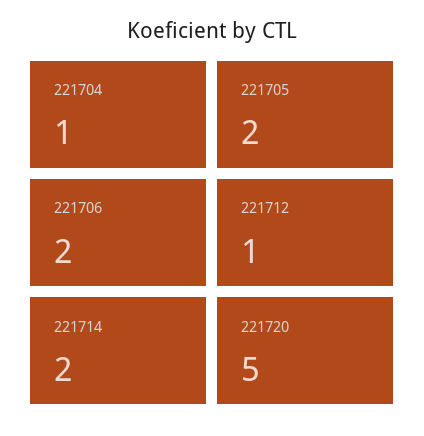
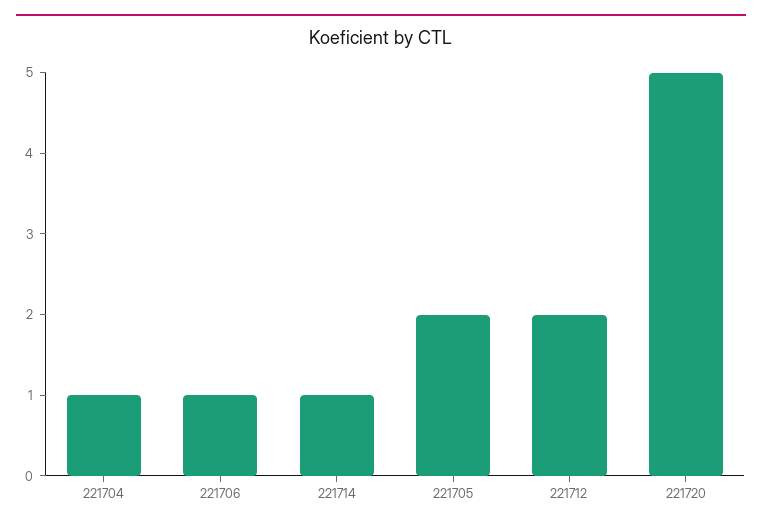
  {
    "221704": 1,
    "221705": 2,
-   "221706": 2,
+   "221706": 1,
-   "221712": 1,
+   "221712": 2,
-   "221714": 2,
+   "221714": 1,
    "221720": 5
  }

